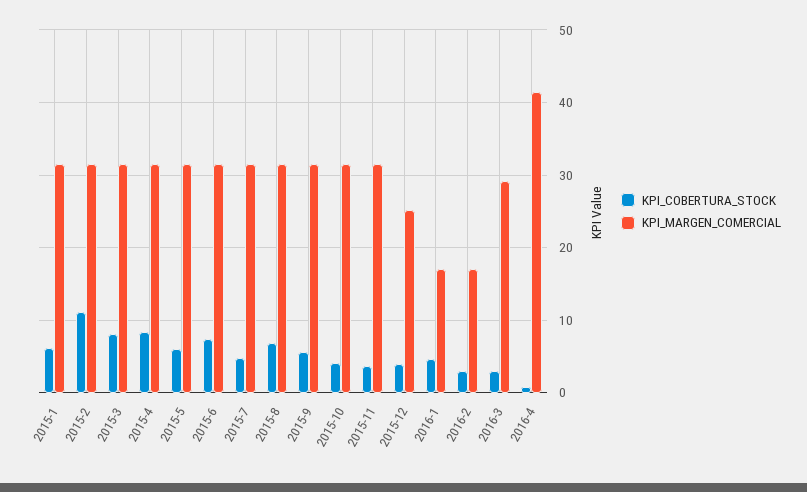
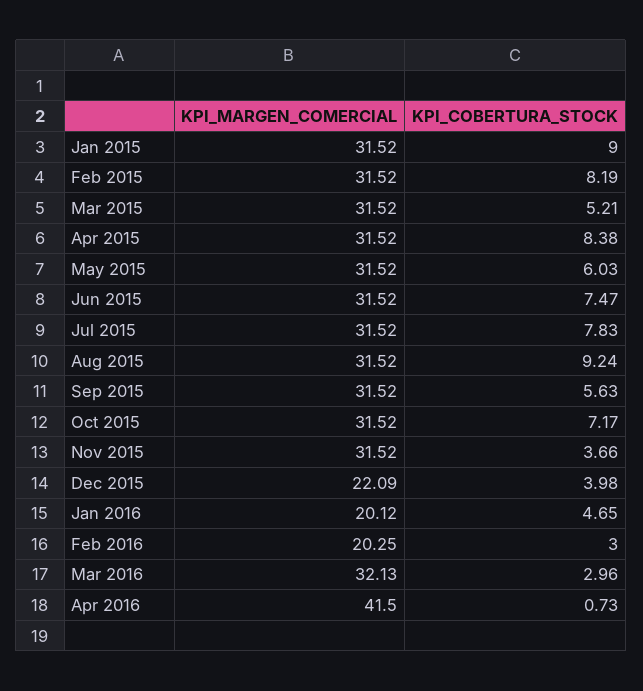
  {
    "KPI_COBERTURA_STOCK": {
-     "2015-1": 6,
+     "2015-1": 9,
-     "2015-2": 11,
+     "2015-2": 8.19,
-     "2015-3": 8,
+     "2015-3": 5.21,
      "2015-4": 8.38,
      "2015-5": 6.03,
      "2015-6": 7.47,
-     "2015-7": 5,
+     "2015-7": 7.83,
-     "2015-8": 7,
+     "2015-8": 9.24,
      "2015-9": 5.63,
-     "2015-10": 4,
+     "2015-10": 7.17,
      "2015-11": 3.66,
      "2015-12": 3.98,
      "2016-1": 4.65,
      "2016-2": 3,
      "2016-3": 2.96,
      "2016-4": 0.73
    },
    "KPI_MARGEN_COMERCIAL": {
      "2015-1": 31.52,
      "2015-2": 31.52,
      "2015-3": 31.52,
      "2015-4": 31.52,
      "2015-5": 31.52,
      "2015-6": 31.52,
      "2015-7": 31.52,
      "2015-8": 31.52,
      "2015-9": 31.52,
      "2015-10": 31.52,
      "2015-11": 31.52,
-     "2015-12": 25,
+     "2015-12": 22.09,
-     "2016-1": 17,
+     "2016-1": 20.12,
-     "2016-2": 17,
+     "2016-2": 20.25,
-     "2016-3": 29,
+     "2016-3": 32.13,
      "2016-4": 41.5
    }
  }

